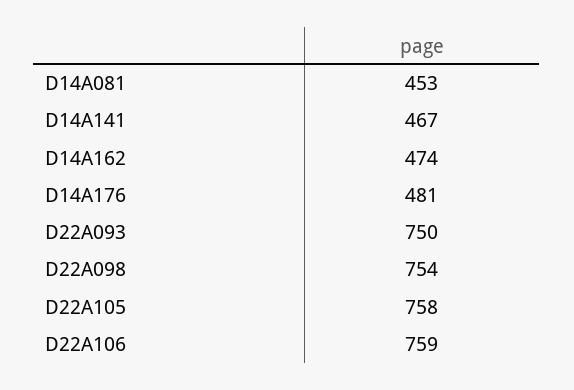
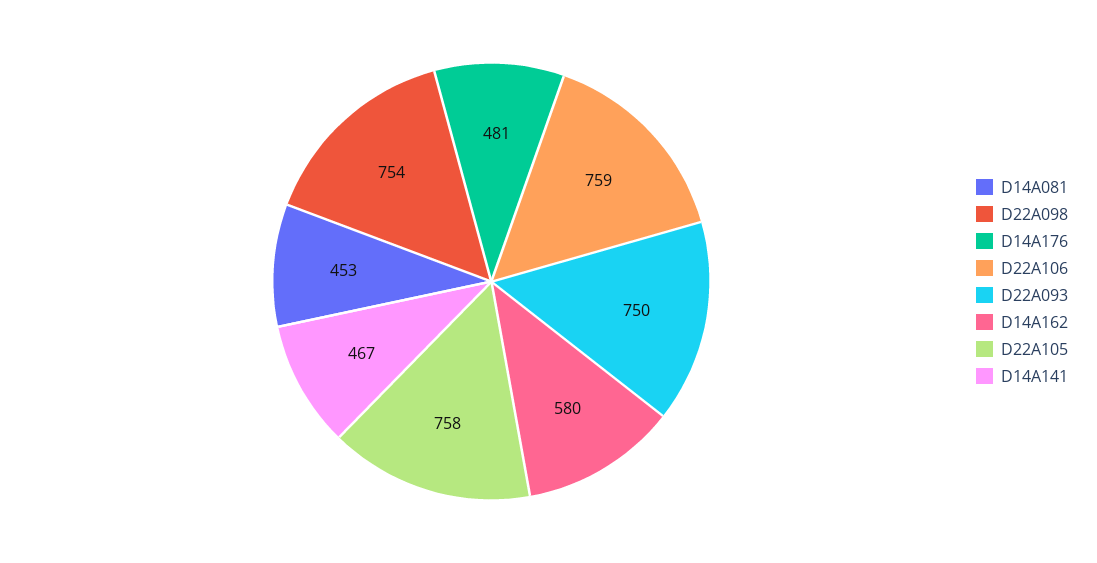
  {
    "D14A081": 453,
    "D14A141": 467,
-   "D14A162": 474,
+   "D14A162": 580,
    "D14A176": 481,
    "D22A093": 750,
    "D22A098": 754,
    "D22A105": 758,
    "D22A106": 759
  }

